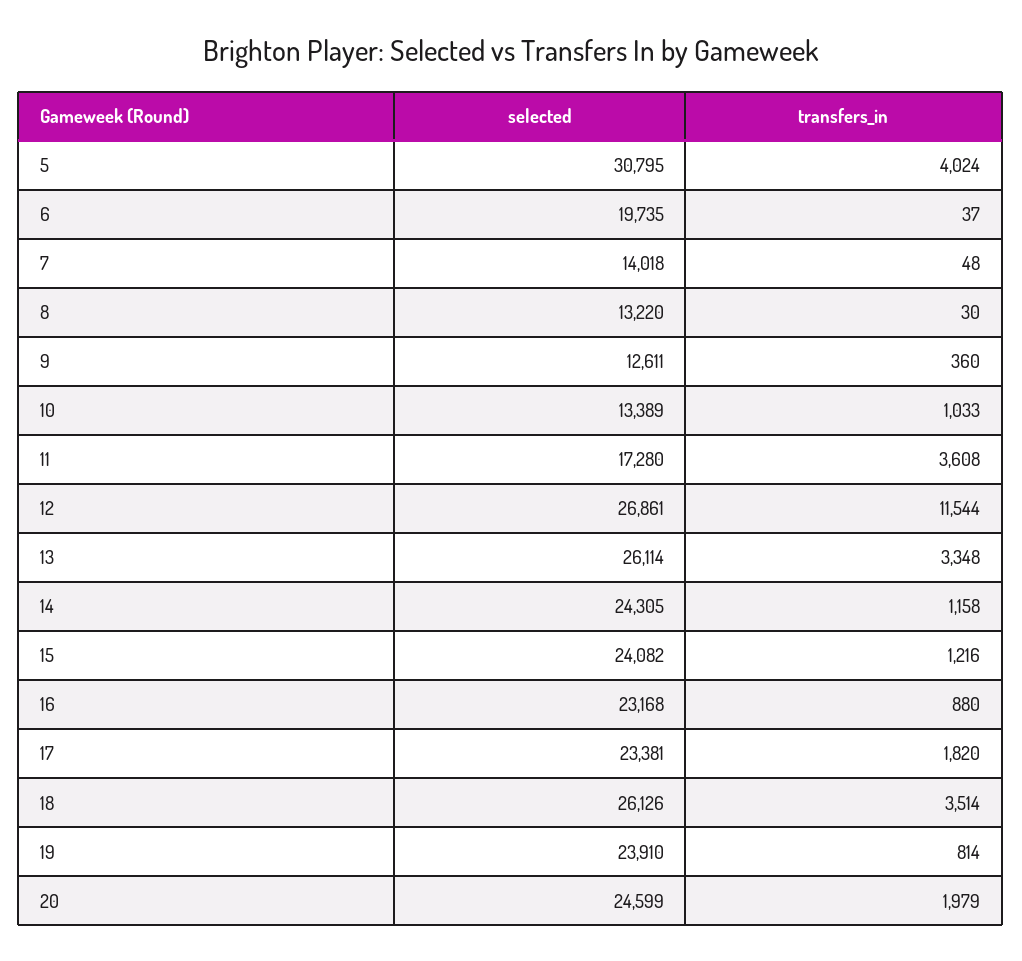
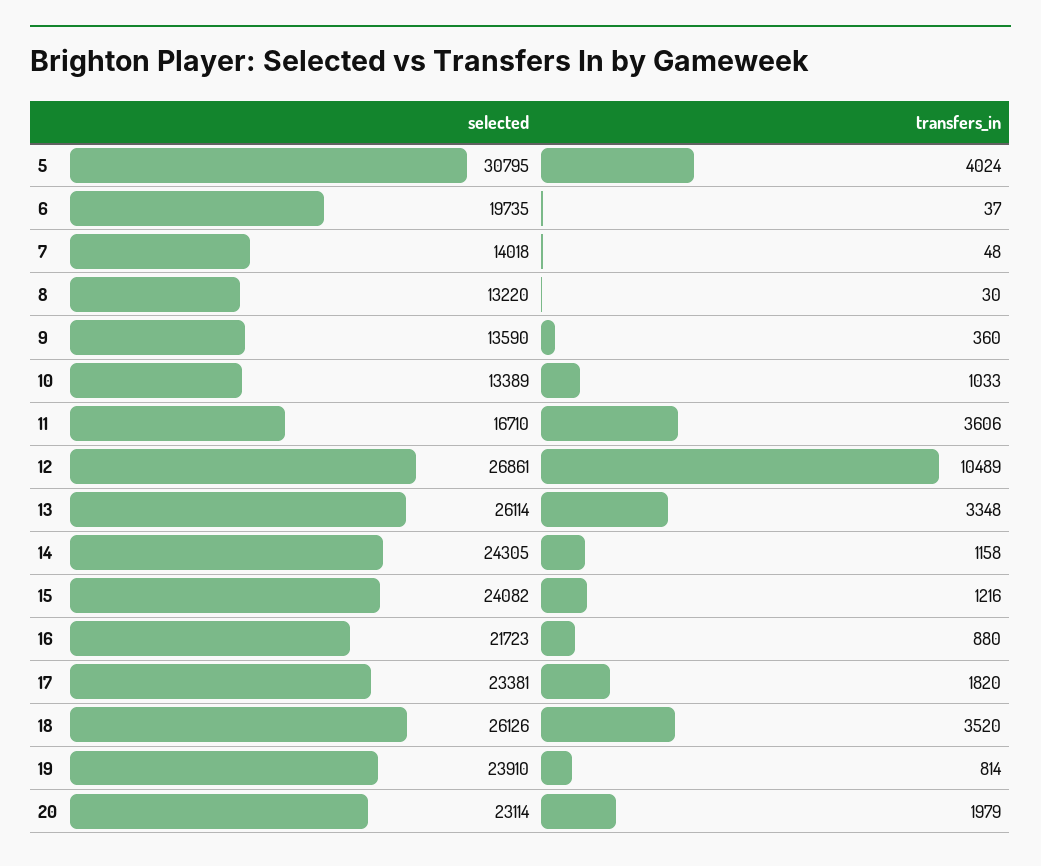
  {
    "selected": {
      "5": 30795,
      "6": 19735,
      "7": 14018,
      "8": 13220,
-     "9": 12611,
+     "9": 13590,
      "10": 13389,
-     "11": 17280,
+     "11": 16710,
      "12": 26861,
      "13": 26114,
      "14": 24305,
      "15": 24082,
-     "16": 23168,
+     "16": 21723,
      "17": 23381,
      "18": 26126,
      "19": 23910,
-     "20": 24599
+     "20": 23114
    },
    "transfers_in": {
      "5": 4024,
      "6": 37,
      "7": 48,
      "8": 30,
      "9": 360,
      "10": 1033,
-     "11": 3608,
+     "11": 3606,
-     "12": 11544,
+     "12": 10489,
      "13": 3348,
      "14": 1158,
      "15": 1216,
      "16": 880,
      "17": 1820,
-     "18": 3514,
+     "18": 3520,
      "19": 814,
      "20": 1979
    }
  }

